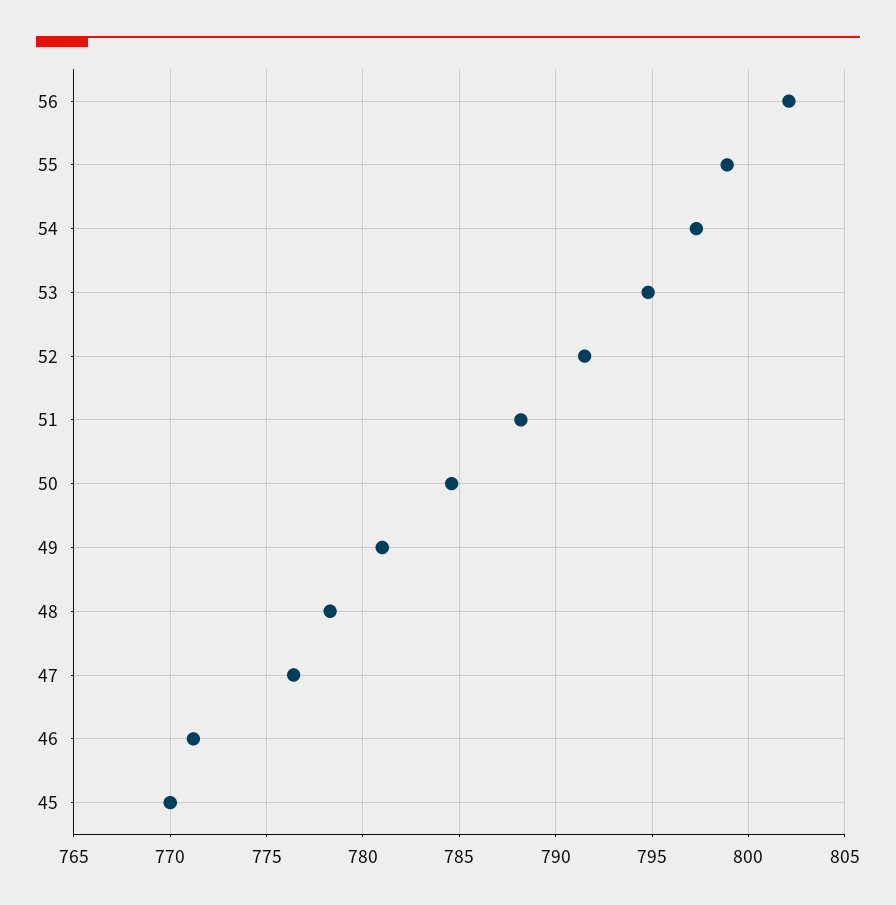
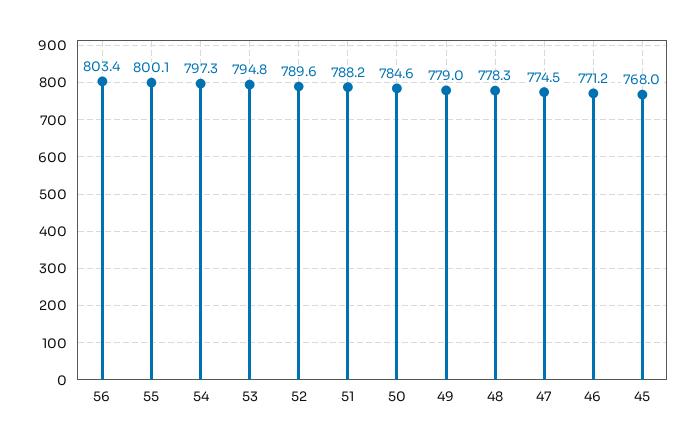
  {
-   "56": 802,
+   "56": 803.4,
-   "55": 799,
+   "55": 800.1,
    "54": 797.3,
    "53": 794.8,
-   "52": 791.5,
+   "52": 789.6,
    "51": 788.2,
    "50": 784.6,
-   "49": 781,
+   "49": 779,
    "48": 778.3,
-   "47": 776.5,
+   "47": 774.5,
    "46": 771.2,
-   "45": 770
+   "45": 768
  }

